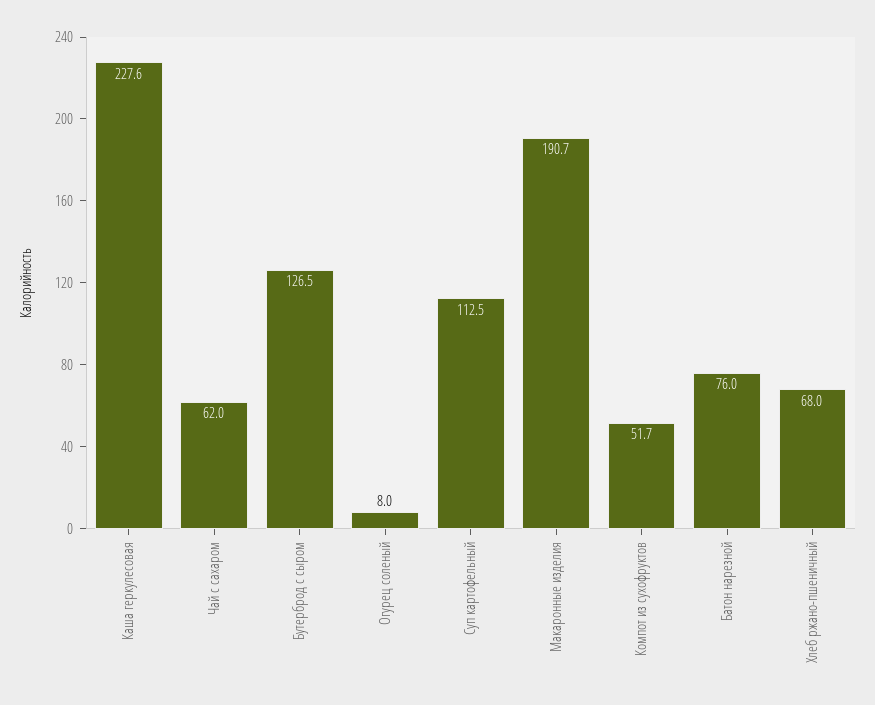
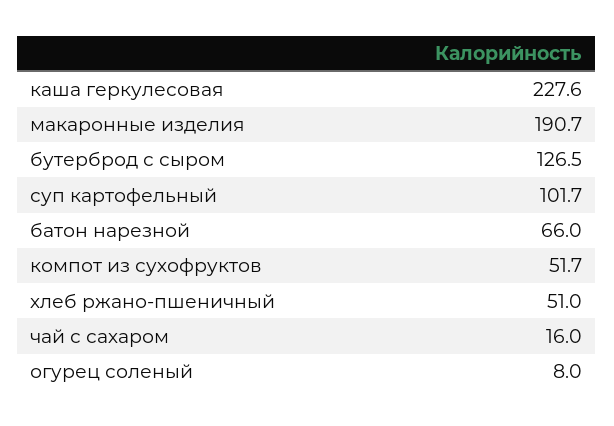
  {
    "Каша геркулесовая": 227.6,
-   "Чай с сахаром": 62,
+   "Чай с сахаром": 16,
    "Бутерброд с сыром": 126.5,
    "Огурец соленый": 8,
-   "Суп картофельный": 112.5,
+   "Суп картофельный": 101.7,
    "Макаронные изделия": 190.7,
    "Компот из сухофруктов": 51.7,
-   "Батон нарезной": 76,
+   "Батон нарезной": 66,
-   "Хлеб ржано-пшеничный": 68
+   "Хлеб ржано-пшеничный": 51
  }

